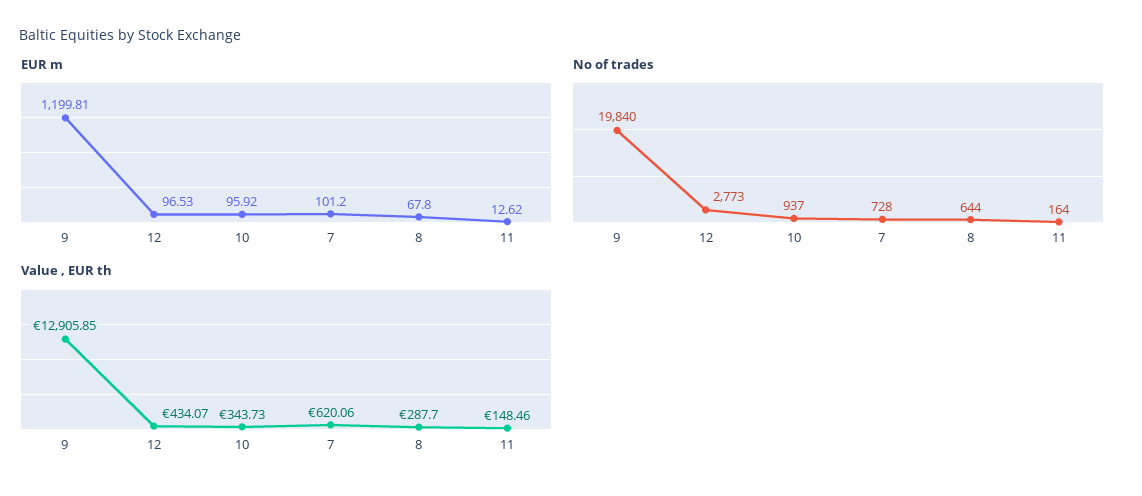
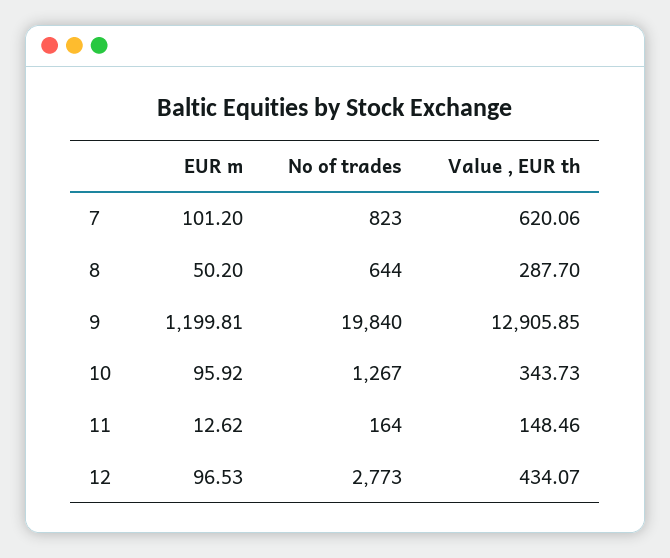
  {
    "EUR m": {
      "9": 1199.81,
      "12": 96.53,
      "10": 95.92,
      "7": 101.2,
-     "8": 67.8,
+     "8": 50.2,
      "11": 12.62
    },
    "No of trades": {
      "9": 19840,
      "12": 2773,
-     "10": 937,
+     "10": 1267,
-     "7": 728,
+     "7": 823,
      "8": 644,
      "11": 164
    },
    "Value , EUR th": {
      "9": 12905.85,
      "12": 434.07,
      "10": 343.73,
      "7": 620.06,
      "8": 287.7,
      "11": 148.46
    }
  }

